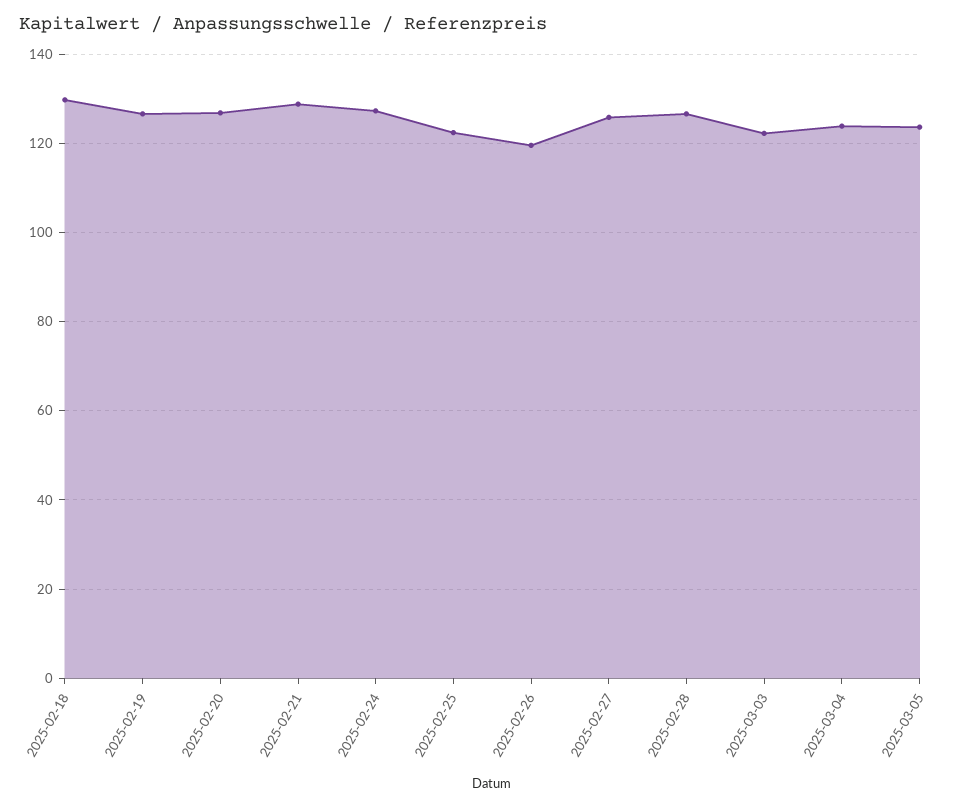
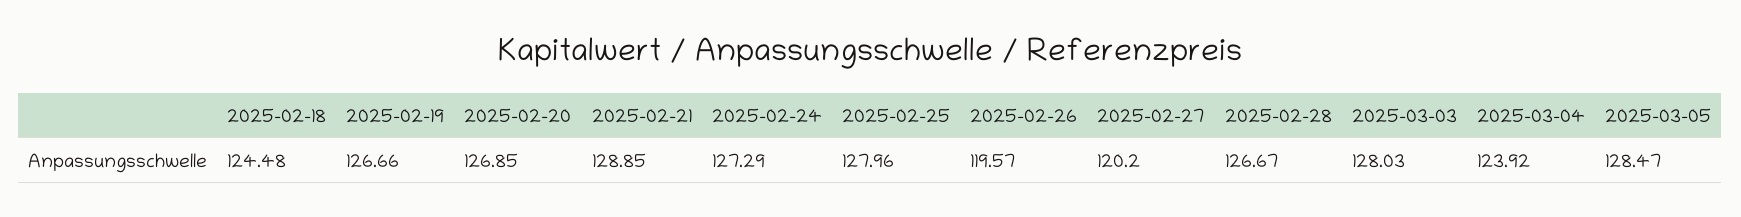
  {
-   "2025-02-18": 130,
+   "2025-02-18": 124.48,
    "2025-02-19": 126.66,
    "2025-02-20": 126.85,
    "2025-02-21": 128.85,
    "2025-02-24": 127.29,
-   "2025-02-25": 122,
+   "2025-02-25": 127.96,
    "2025-02-26": 119.57,
-   "2025-02-27": 126,
+   "2025-02-27": 120.2,
    "2025-02-28": 126.67,
-   "2025-03-03": 122,
+   "2025-03-03": 128.03,
    "2025-03-04": 123.92,
-   "2025-03-05": 124
+   "2025-03-05": 128.47
  }

